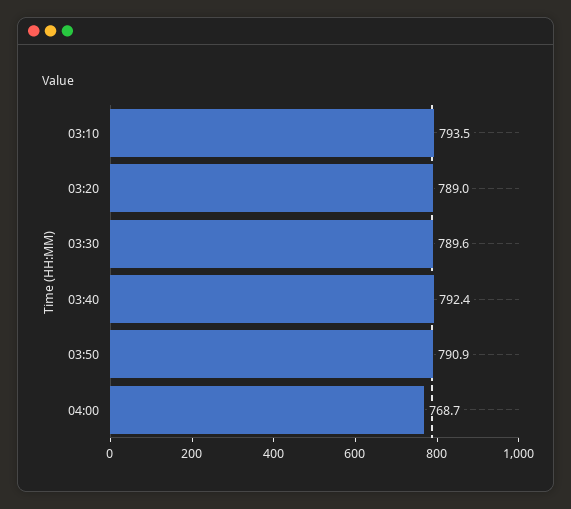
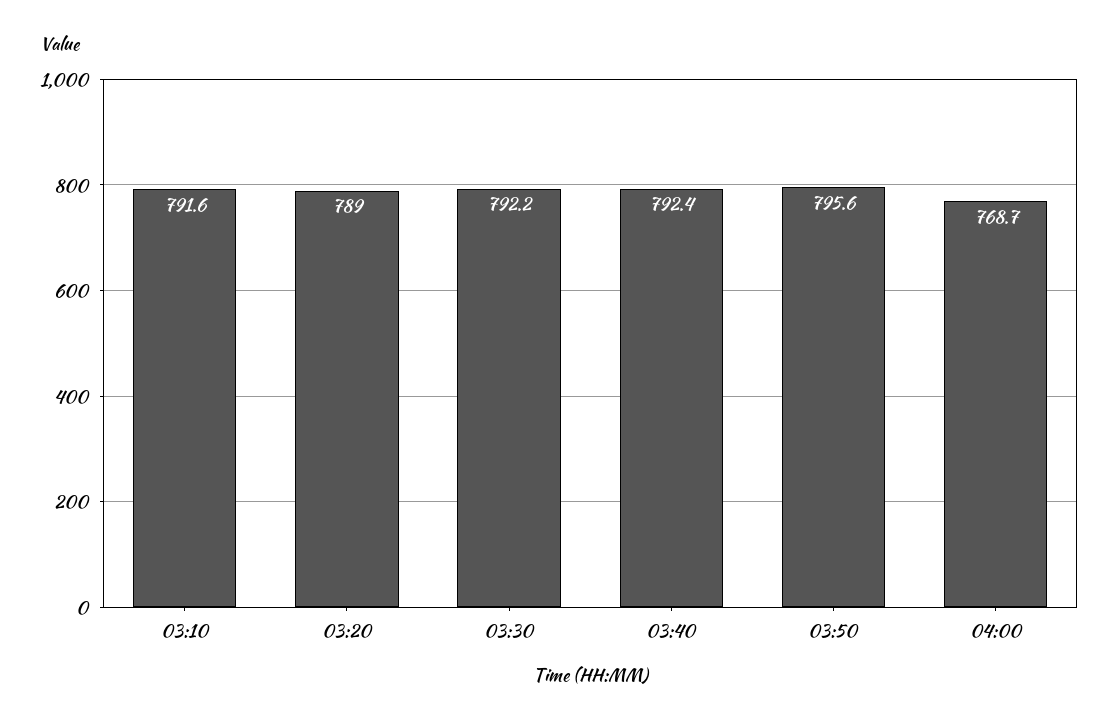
  {
-   "03:10": 793.5,
+   "03:10": 791.6,
    "03:20": 789,
-   "03:30": 789.6,
+   "03:30": 792.2,
    "03:40": 792.4,
-   "03:50": 790.9,
+   "03:50": 795.6,
    "04:00": 768.7
  }

